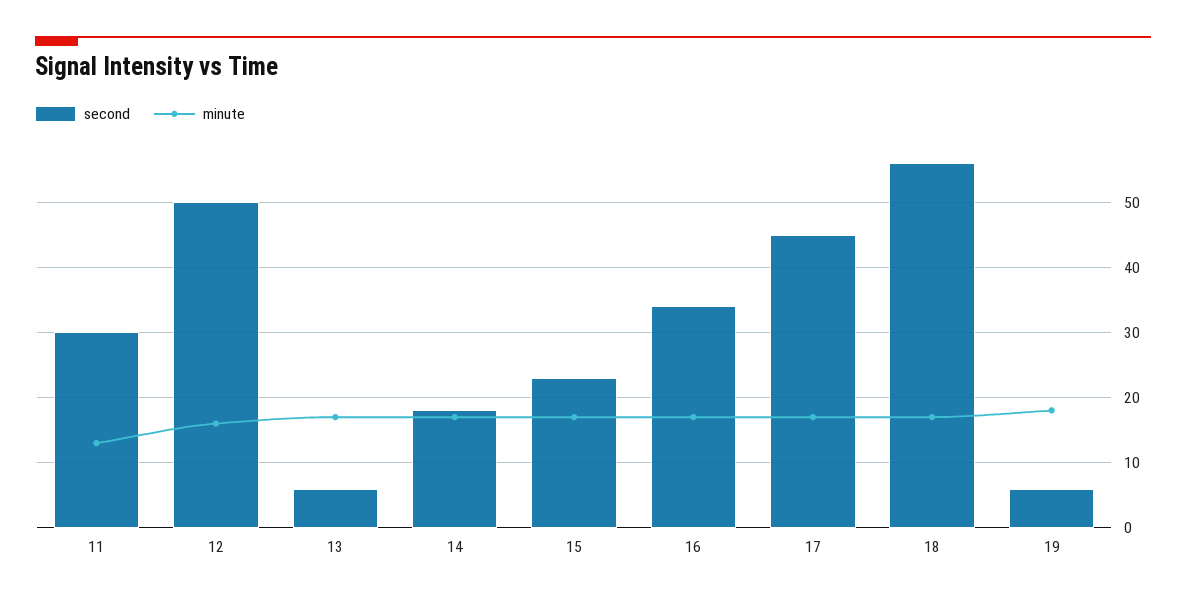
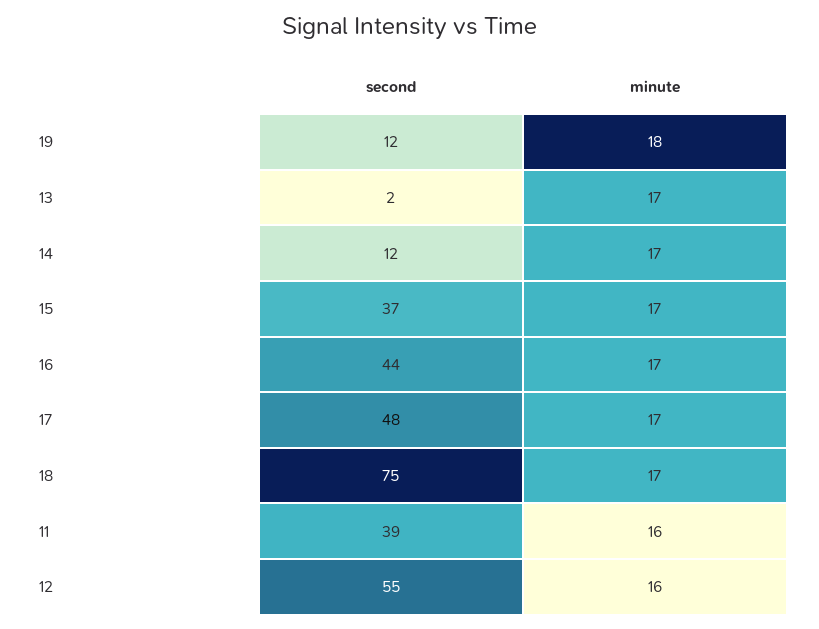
  {
    "second": {
-     "11": 30,
+     "11": 39,
-     "12": 50,
+     "12": 55,
-     "13": 6,
+     "13": 2,
-     "14": 18,
+     "14": 12,
-     "15": 23,
+     "15": 37,
-     "16": 34,
+     "16": 44,
-     "17": 45,
+     "17": 48,
-     "18": 56,
+     "18": 75,
-     "19": 6
+     "19": 12
    },
    "minute": {
-     "11": 13,
+     "11": 16,
      "12": 16,
      "13": 17,
      "14": 17,
      "15": 17,
      "16": 17,
      "17": 17,
      "18": 17,
      "19": 18
    }
  }

